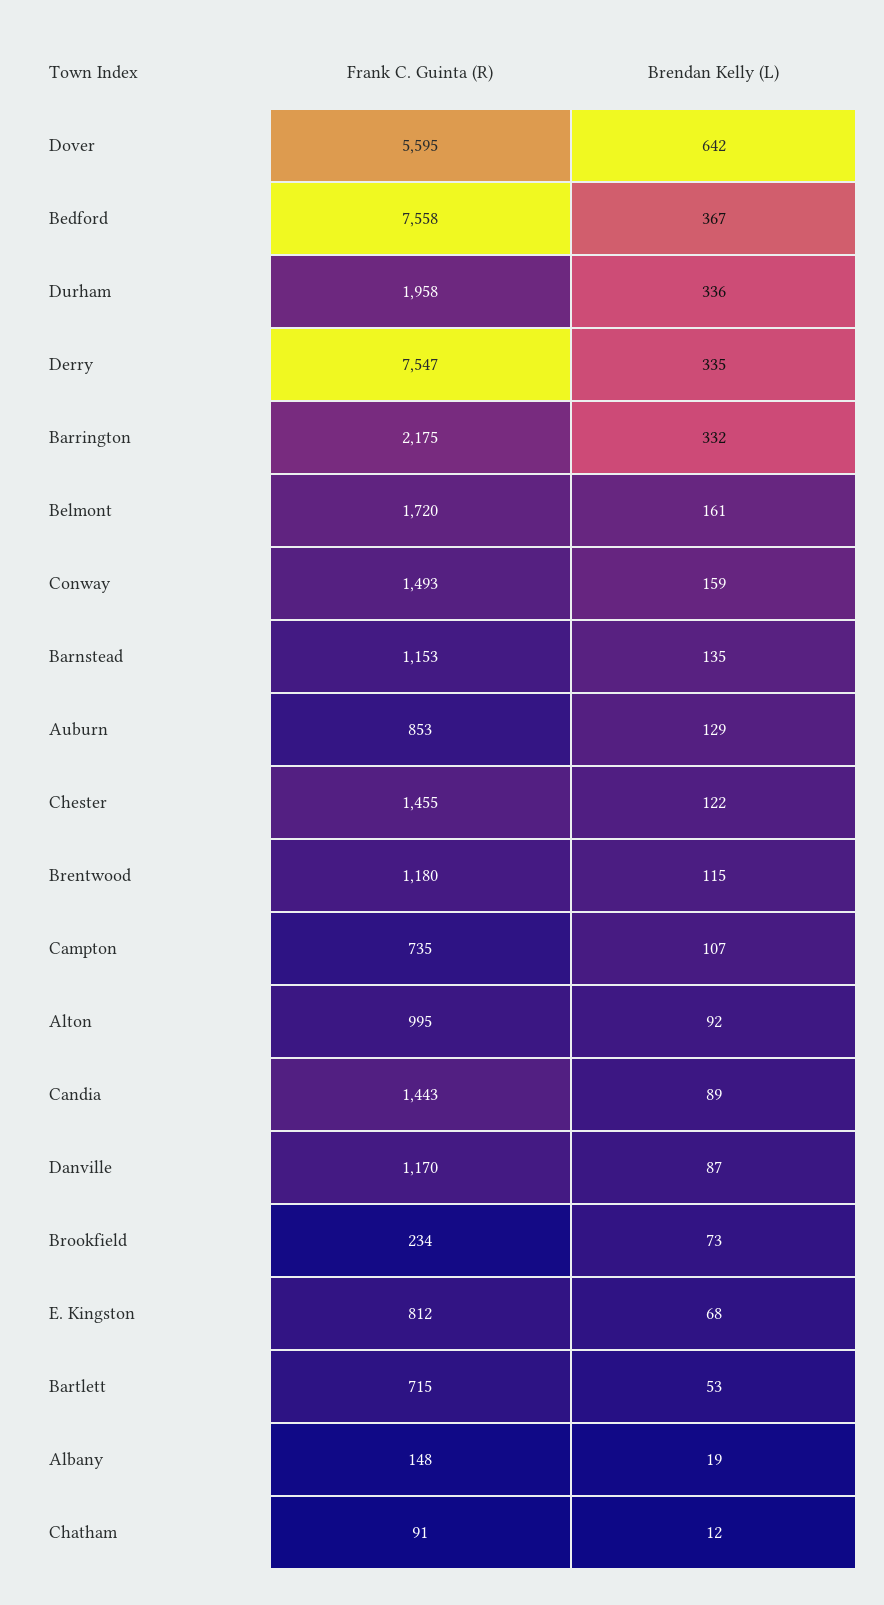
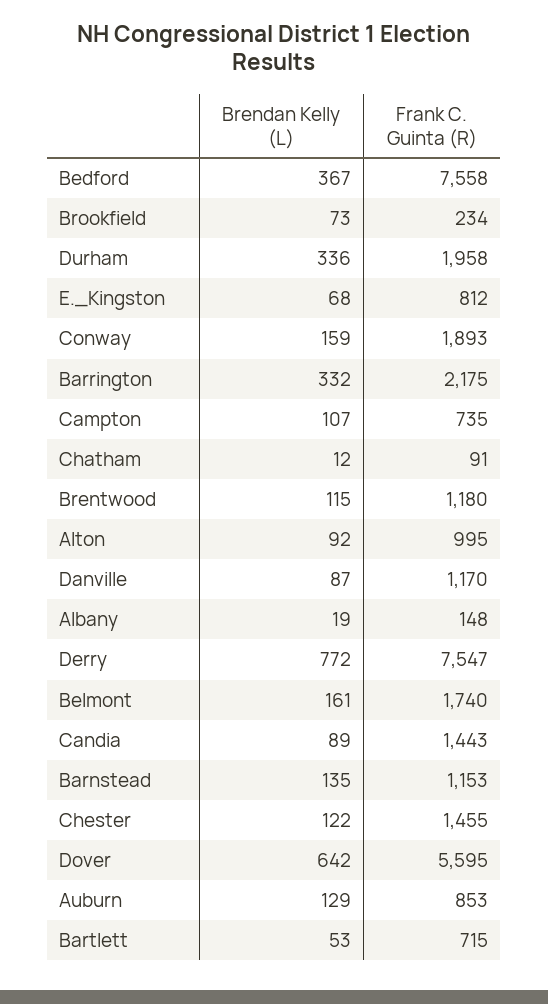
  {
    "Frank C. Guinta (R)": {
      "Dover": 5595,
      "Bedford": 7558,
      "Durham": 1958,
      "Derry": 7547,
      "Barrington": 2175,
-     "Belmont": 1720,
+     "Belmont": 1740,
-     "Conway": 1493,
+     "Conway": 1893,
      "Barnstead": 1153,
      "Auburn": 853,
      "Chester": 1455,
      "Brentwood": 1180,
      "Campton": 735,
      "Alton": 995,
      "Candia": 1443,
      "Danville": 1170,
      "Brookfield": 234,
      "E. Kingston": 812,
      "Bartlett": 715,
      "Albany": 148,
      "Chatham": 91
    },
    "Brendan Kelly (L)": {
      "Dover": 642,
      "Bedford": 367,
      "Durham": 336,
-     "Derry": 335,
+     "Derry": 772,
      "Barrington": 332,
      "Belmont": 161,
      "Conway": 159,
      "Barnstead": 135,
      "Auburn": 129,
      "Chester": 122,
      "Brentwood": 115,
      "Campton": 107,
      "Alton": 92,
      "Candia": 89,
      "Danville": 87,
      "Brookfield": 73,
      "E. Kingston": 68,
      "Bartlett": 53,
      "Albany": 19,
      "Chatham": 12
    }
  }

